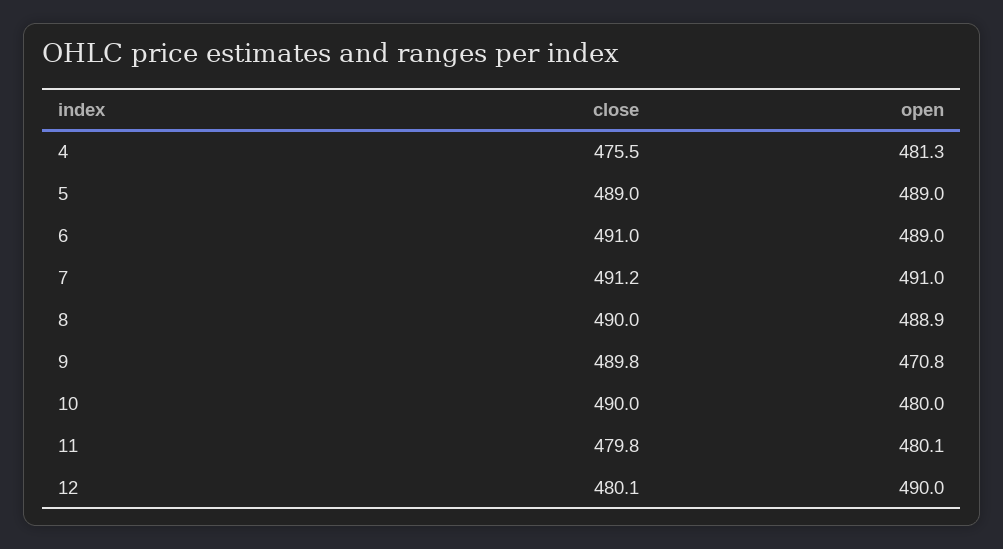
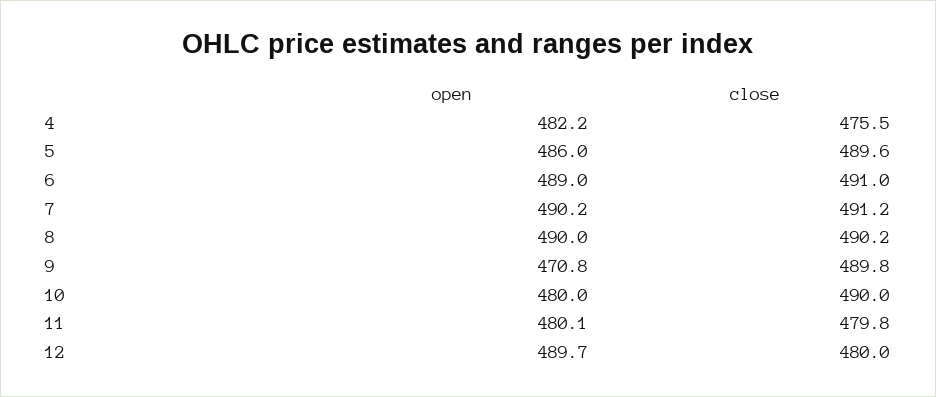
  {
    "close": {
      "4": 475.5,
-     "5": 489,
+     "5": 489.6,
      "6": 491,
      "7": 491.2,
-     "8": 490,
+     "8": 490.2,
      "9": 489.8,
      "10": 490,
      "11": 479.8,
-     "12": 480.1
+     "12": 480
    },
    "open": {
-     "4": 481.3,
+     "4": 482.2,
-     "5": 489,
+     "5": 486,
      "6": 489,
-     "7": 491,
+     "7": 490.2,
-     "8": 488.9,
+     "8": 490,
      "9": 470.8,
      "10": 480,
      "11": 480.1,
-     "12": 490
+     "12": 489.7
    }
  }

